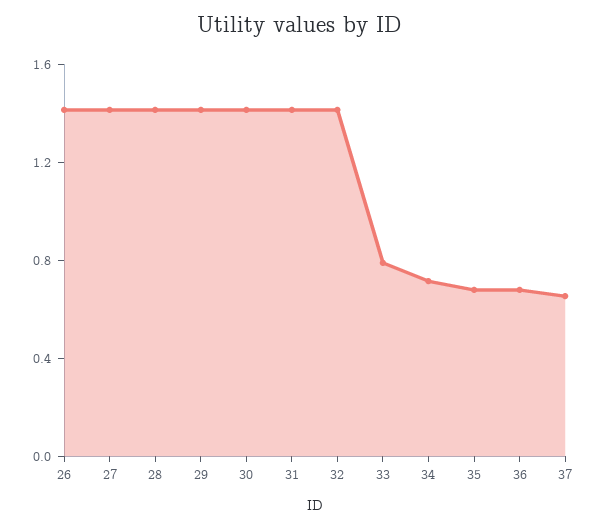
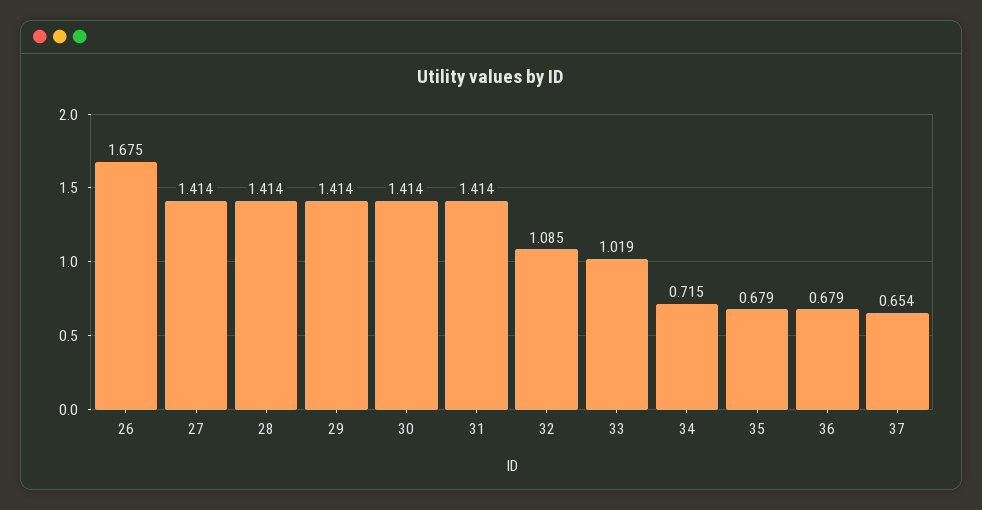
  {
-   "26": 1.4,
+   "26": 1.675,
    "27": 1.414,
    "28": 1.414,
    "29": 1.414,
    "30": 1.414,
    "31": 1.414,
-   "32": 1.4,
+   "32": 1.085,
-   "33": 0.8,
+   "33": 1.019,
    "34": 0.715,
    "35": 0.679,
    "36": 0.679,
    "37": 0.654
  }

